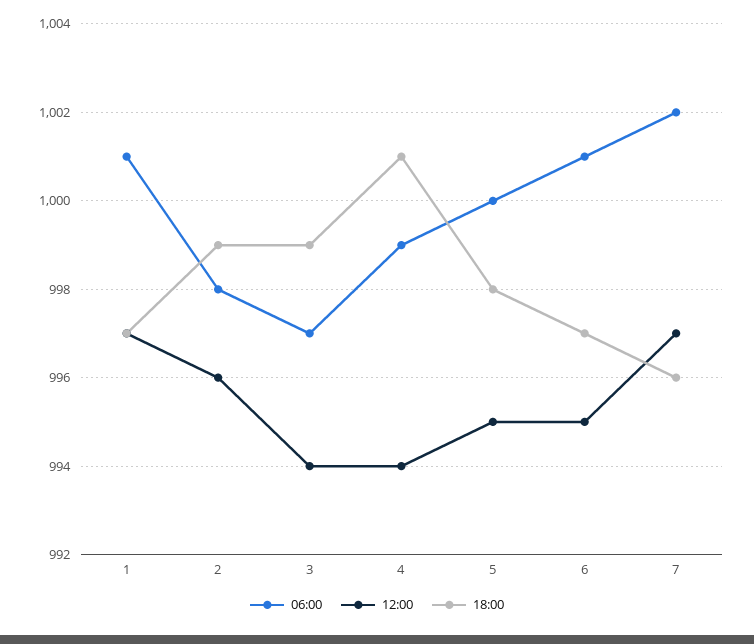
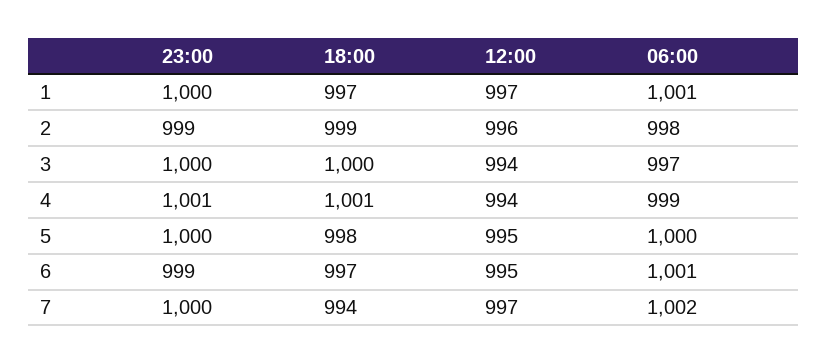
  {
    "06:00": {
      "1": 1001,
      "2": 998,
      "3": 997,
      "4": 999,
      "5": 1000,
      "6": 1001,
      "7": 1002
    },
    "12:00": {
      "1": 997,
      "2": 996,
      "3": 994,
      "4": 994,
      "5": 995,
      "6": 995,
      "7": 997
    },
    "18:00": {
      "1": 997,
      "2": 999,
-     "3": 999,
+     "3": 1000,
      "4": 1001,
      "5": 998,
      "6": 997,
-     "7": 996
+     "7": 994
-   }
+   },
+   "23:00": {
+     "1": 1000,
+     "2": 999,
+     "3": 1000,
+     "4": 1001,
+     "5": 1000,
+     "6": 999,
+     "7": 1000
+   }
  }

